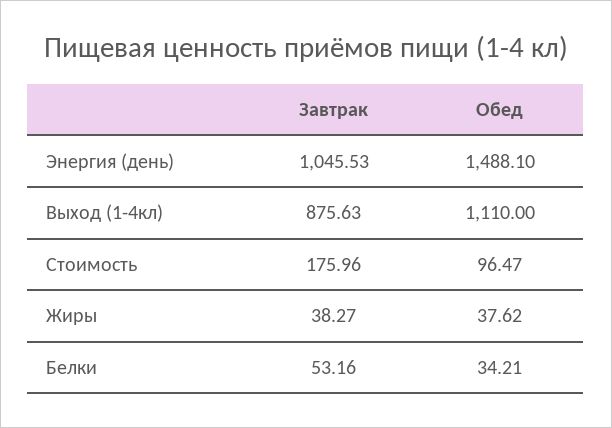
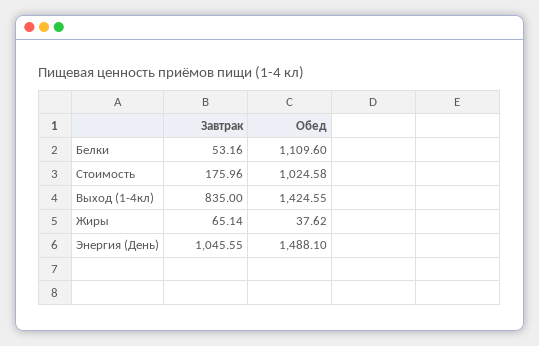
  {
    "Завтрак": {
-     "Энергия (день)": 1045.53,
+     "Энергия (день)": 1045.55,
-     "Выход (1-4кл)": 875.63,
+     "Выход (1-4кл)": 835,
      "Стоимость": 175.96,
-     "Жиры": 38.27,
+     "Жиры": 65.14,
      "Белки": 53.16
    },
    "Обед": {
      "Энергия (день)": 1488.1,
-     "Выход (1-4кл)": 1110,
+     "Выход (1-4кл)": 1424.55,
-     "Стоимость": 96.47,
+     "Стоимость": 1024.58,
      "Жиры": 37.62,
-     "Белки": 34.21
+     "Белки": 1109.6
    }
  }

